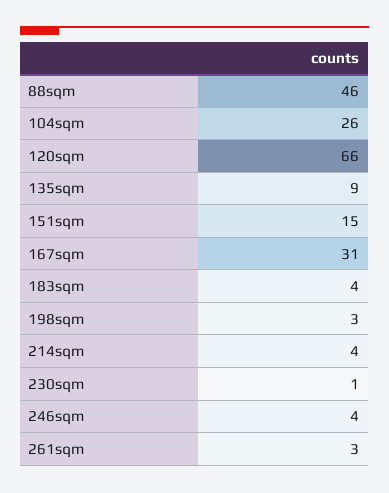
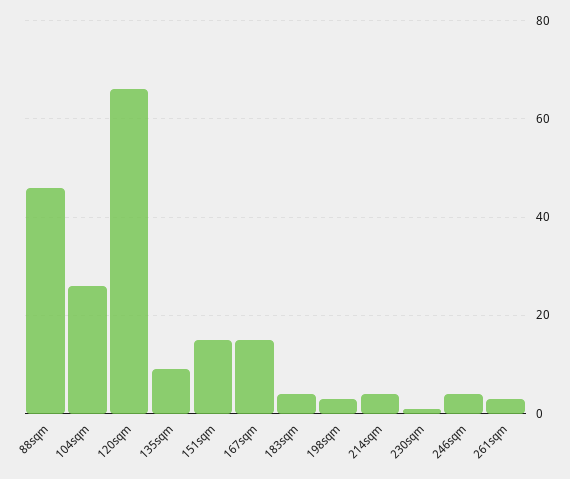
  {
    "88sqm": 46,
    "104sqm": 26,
    "120sqm": 66,
    "135sqm": 9,
    "151sqm": 15,
-   "167sqm": 31,
+   "167sqm": 15,
    "183sqm": 4,
    "198sqm": 3,
    "214sqm": 4,
    "230sqm": 1,
    "246sqm": 4,
    "261sqm": 3
  }

